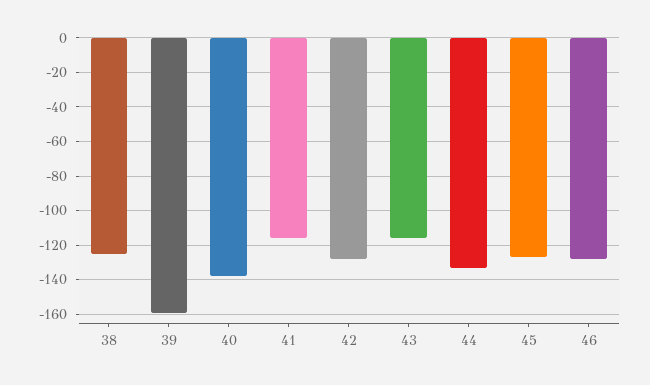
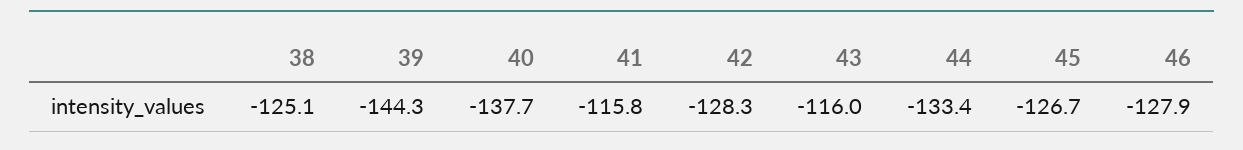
  {
    "38": -125.1,
-   "39": -160,
+   "39": -144.3,
    "40": -137.7,
    "41": -115.8,
    "42": -128.3,
    "43": -116,
    "44": -133.4,
    "45": -126.7,
    "46": -127.9
  }

